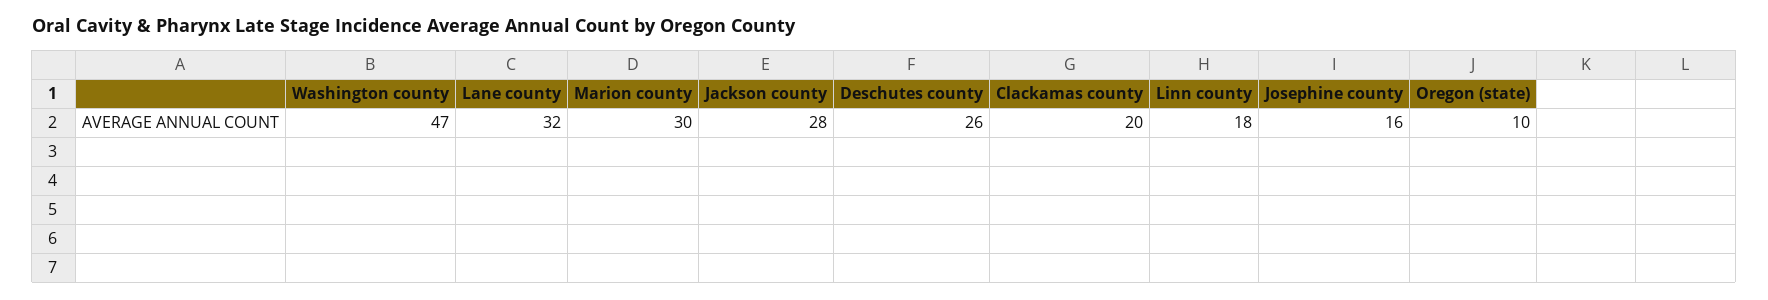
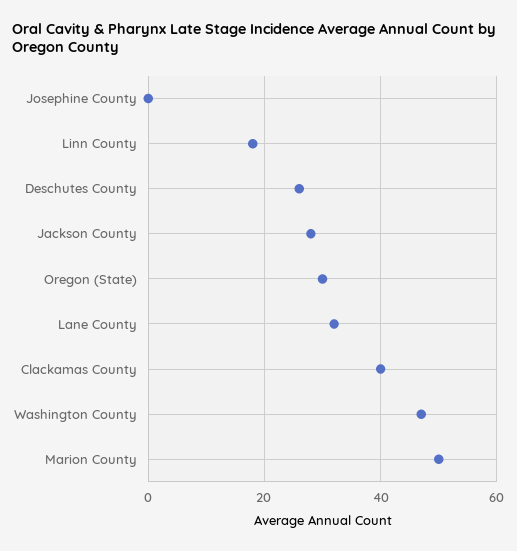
  {
    "Washington county": 47,
    "Lane county": 32,
-   "Marion county": 30,
+   "Marion county": 50,
    "Jackson county": 28,
    "Deschutes county": 26,
-   "Clackamas county": 20,
+   "Clackamas county": 40,
    "Linn county": 18,
-   "Josephine county": 16,
+   "Josephine county": 0,
-   "Oregon (state)": 10
+   "Oregon (state)": 30
  }

